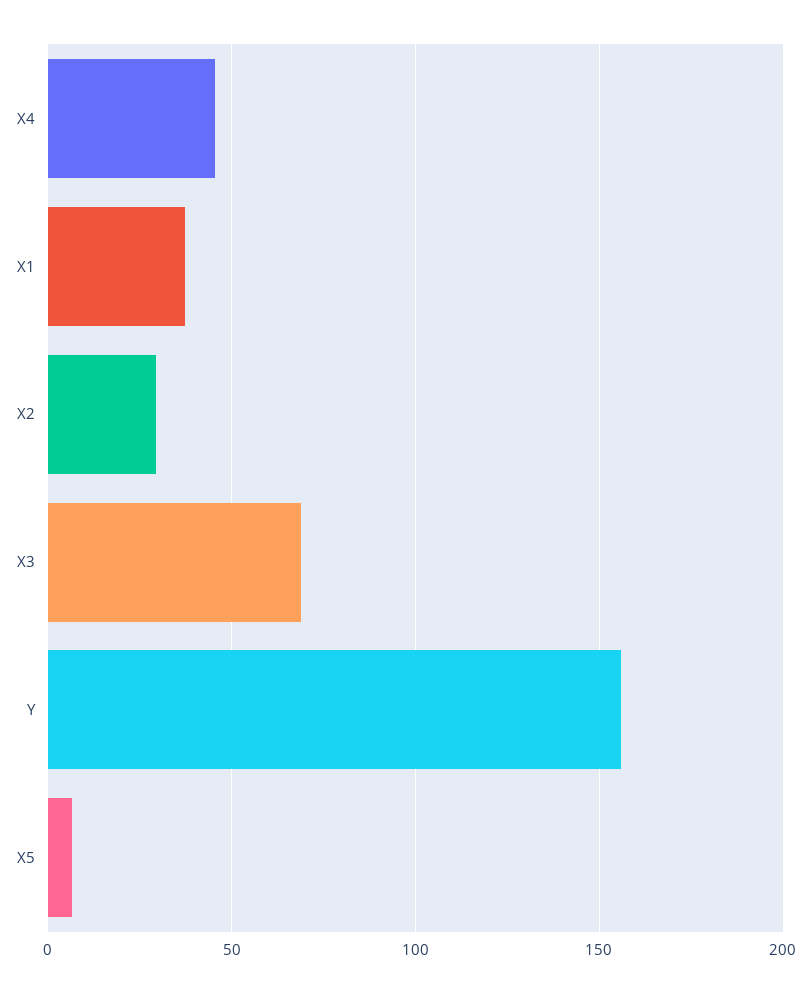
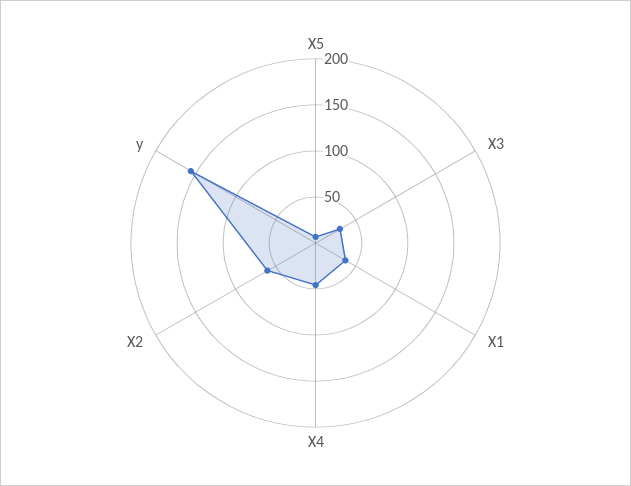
  {
    "X4": 45,
    "X1": 35,
-   "X2": 30,
+   "X2": 60,
-   "X3": 70,
+   "X3": 30,
    "Y": 155,
    "X5": 5
  }

